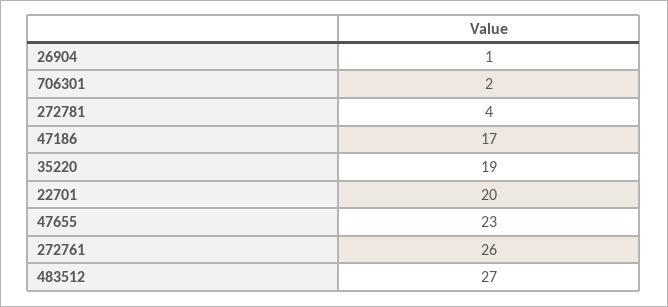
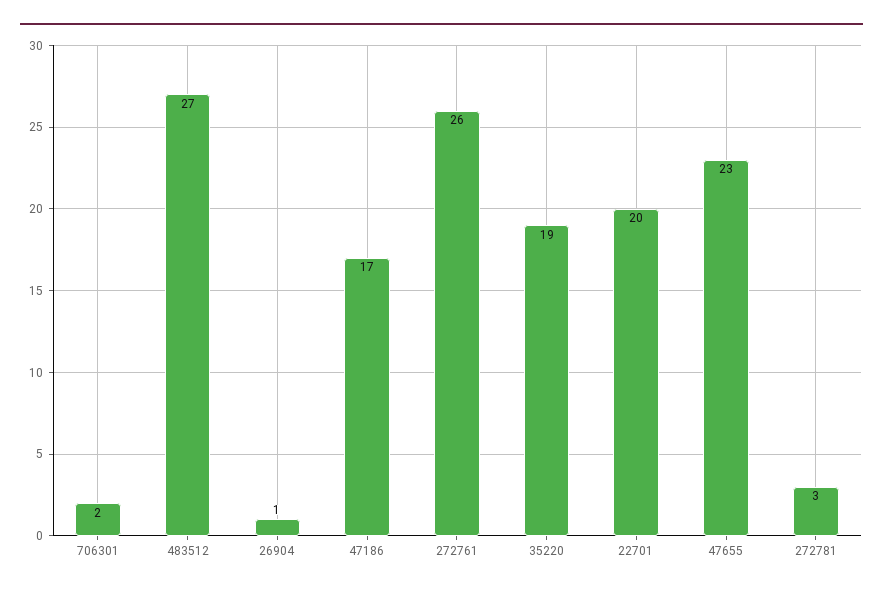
  {
    "26904": 1,
    "706301": 2,
-   "272781": 4,
+   "272781": 3,
    "47186": 17,
    "35220": 19,
    "22701": 20,
    "47655": 23,
    "272761": 26,
    "483512": 27
  }

